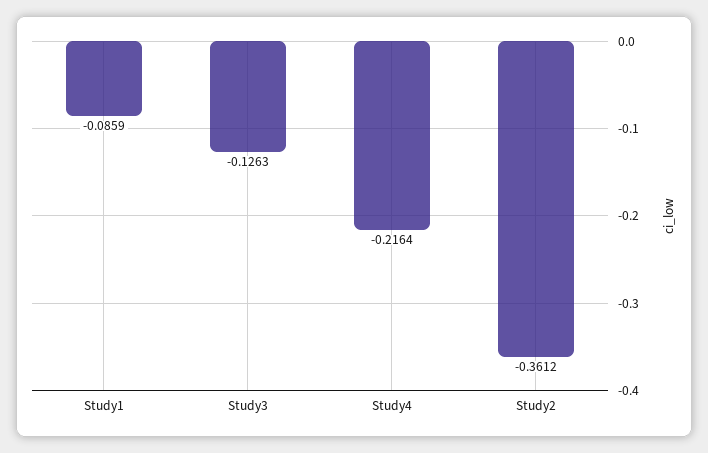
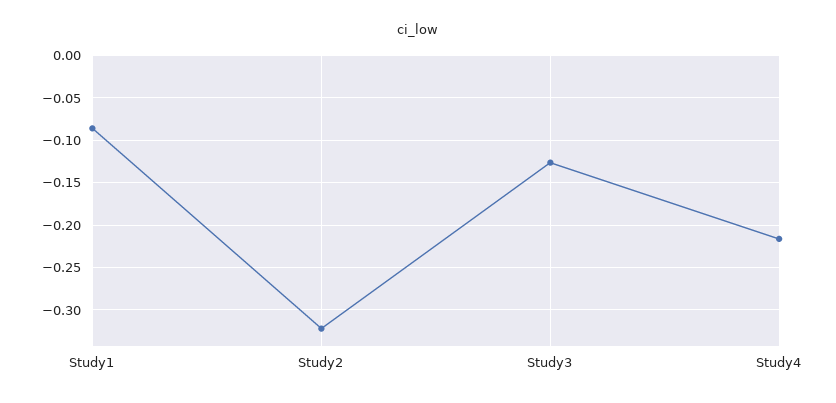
  {
    "Study1": -0.0859,
    "Study3": -0.1263,
    "Study4": -0.2164,
-   "Study2": -0.3612
+   "Study2": -0.32
  }

